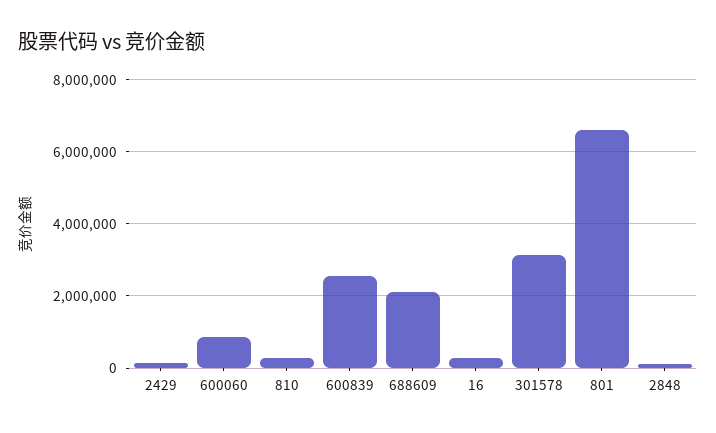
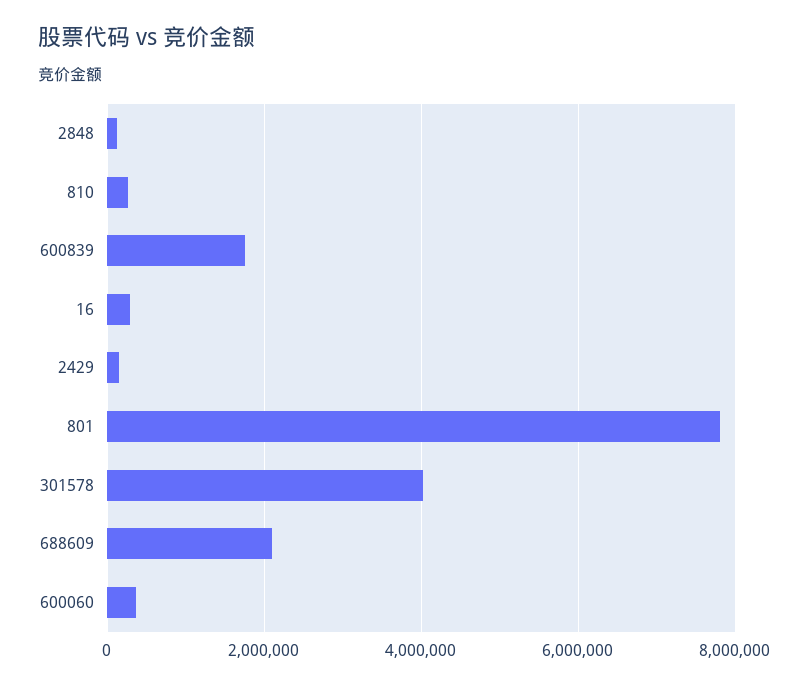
  {
    "2429": 200000,
-   "600060": 800000,
+   "600060": 400000,
    "810": 200000,
-   "600839": 2600000,
+   "600839": 1800000,
    "688609": 2200000,
    "16": 200000,
-   "301578": 3200000,
+   "301578": 4000000,
-   "801": 6600000,
+   "801": 7800000,
    "2848": 200000
  }

